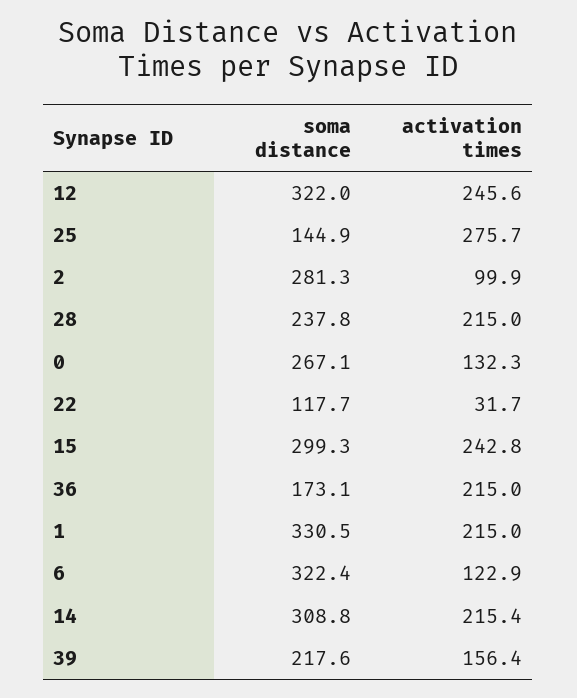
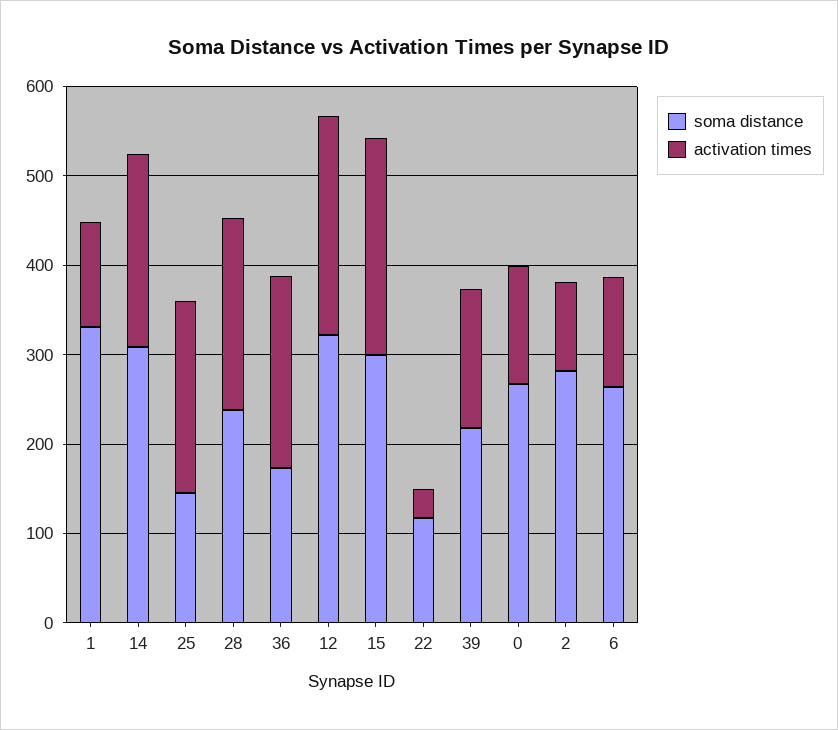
  {
    "soma distance": {
      "12": 322,
      "25": 144.9,
      "2": 281.3,
      "28": 237.8,
      "0": 267.1,
      "22": 117.7,
      "15": 299.3,
      "36": 173.1,
      "1": 330.5,
-     "6": 322.4,
+     "6": 260,
      "14": 308.8,
      "39": 217.6
    },
    "activation times": {
      "12": 245.6,
-     "25": 275.7,
+     "25": 220,
      "2": 99.9,
      "28": 215,
      "0": 132.3,
      "22": 31.7,
      "15": 242.8,
      "36": 215,
-     "1": 215,
+     "1": 120,
      "6": 122.9,
      "14": 215.4,
      "39": 156.4
    }
  }

